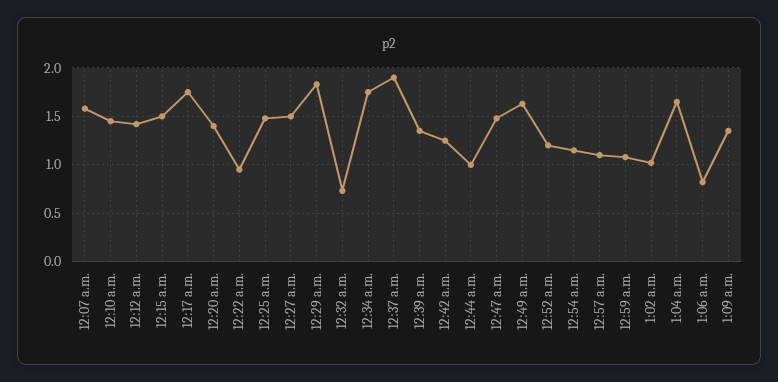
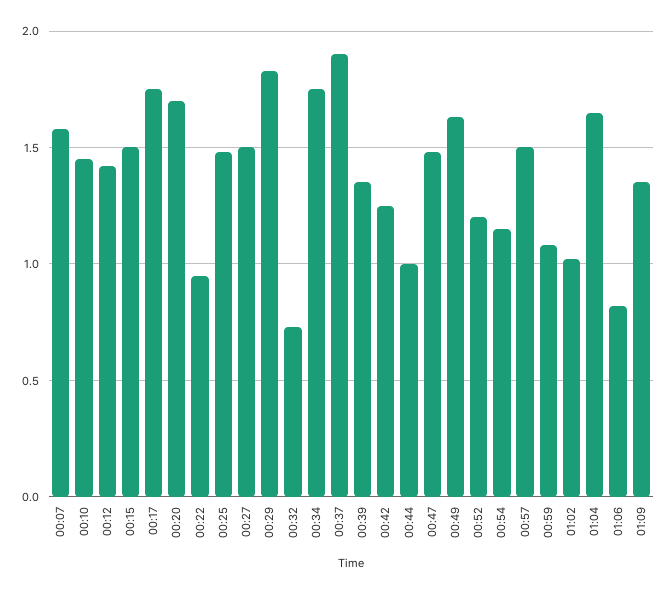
  {
    "12:07 a.m.": 1.6,
    "12:10 a.m.": 1.45,
    "12:12 a.m.": 1.4,
    "12:15 a.m.": 1.5,
    "12:17 a.m.": 1.75,
-   "12:20 a.m.": 1.4,
+   "12:20 a.m.": 1.7,
    "12:22 a.m.": 0.95,
    "12:25 a.m.": 1.5,
    "12:27 a.m.": 1.5,
    "12:29 a.m.": 1.85,
    "12:32 a.m.": 0.75,
    "12:34 a.m.": 1.75,
    "12:37 a.m.": 1.9,
    "12:39 a.m.": 1.35,
    "12:42 a.m.": 1.25,
    "12:44 a.m.": 1,
    "12:47 a.m.": 1.5,
    "12:49 a.m.": 1.65,
    "12:52 a.m.": 1.2,
    "12:54 a.m.": 1.15,
-   "12:57 a.m.": 1.1,
+   "12:57 a.m.": 1.5,
    "12:59 a.m.": 1.1,
    "1:02 a.m.": 1,
    "1:04 a.m.": 1.65,
    "1:06 a.m.": 0.8,
    "1:09 a.m.": 1.35
  }

